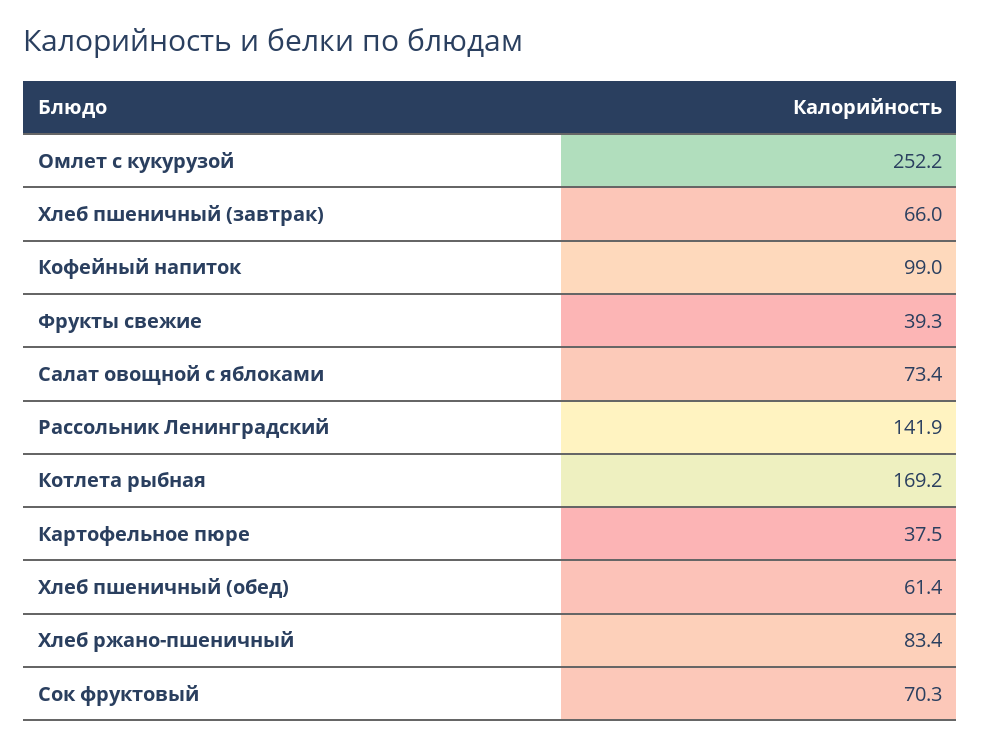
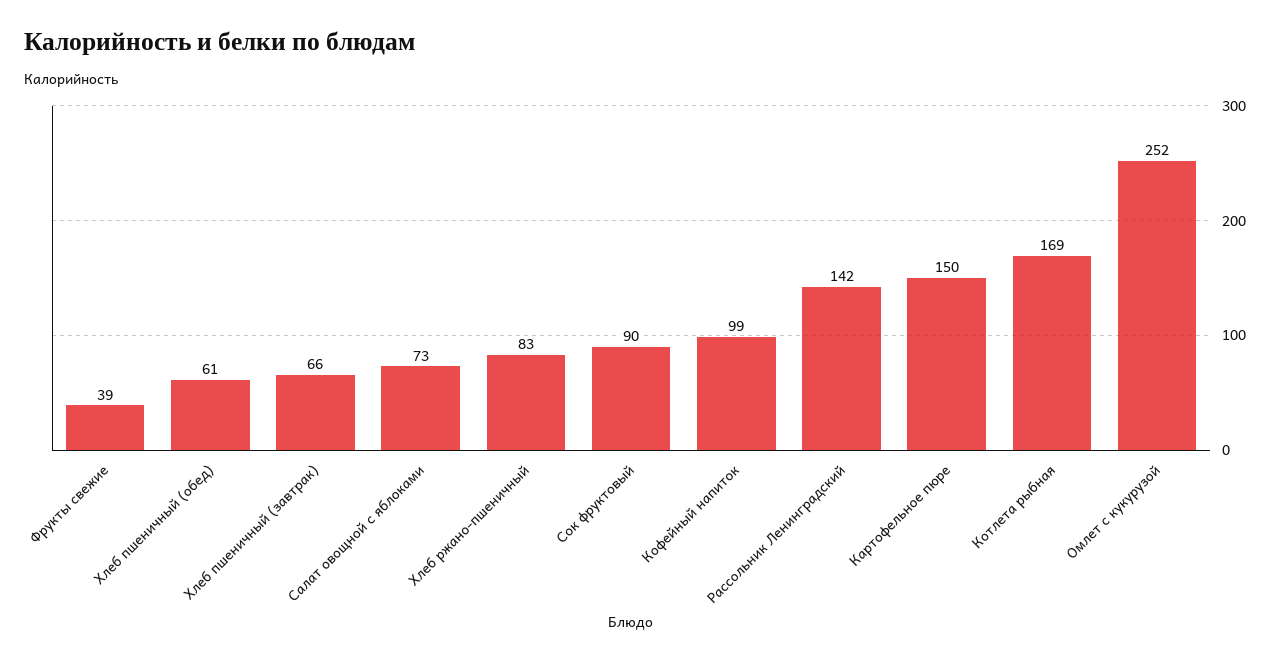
  {
    "Омлет с кукурузой": 252.2,
    "Хлеб пшеничный (завтрак)": 66,
    "Кофейный напиток": 99,
    "Фрукты свежие": 39.3,
    "Салат овощной с яблоками": 73.4,
    "Рассольник Ленинградский": 141.9,
    "Котлета рыбная": 169.2,
-   "Картофельное пюре": 37.5,
+   "Картофельное пюре": 150,
    "Хлеб пшеничный (обед)": 61.4,
    "Хлеб ржано-пшеничный": 83.4,
-   "Сок фруктовый": 70.3
+   "Сок фруктовый": 90
  }

